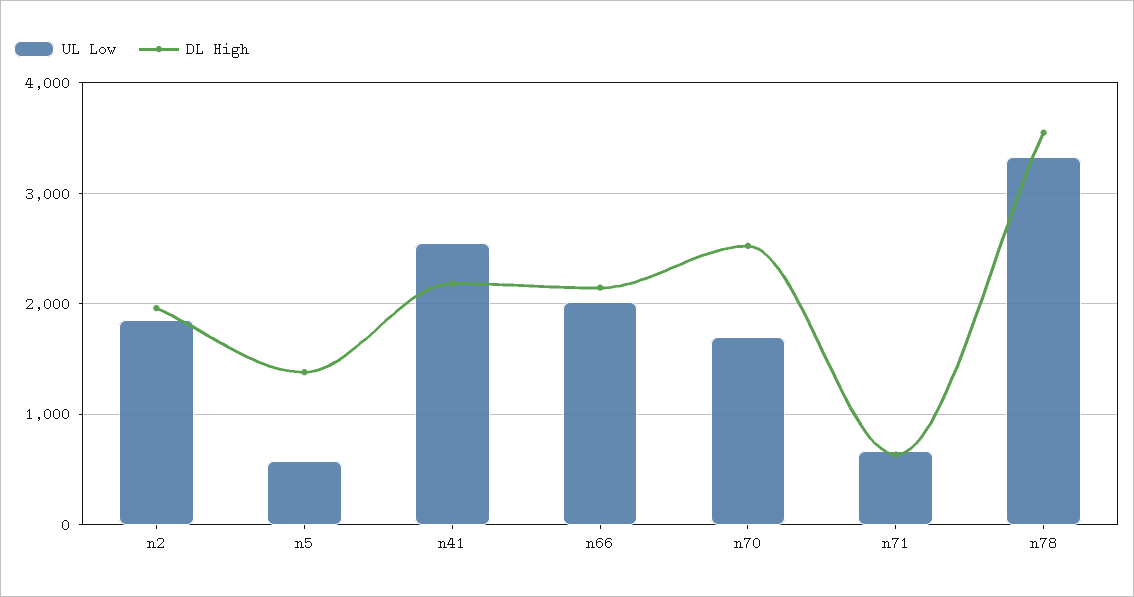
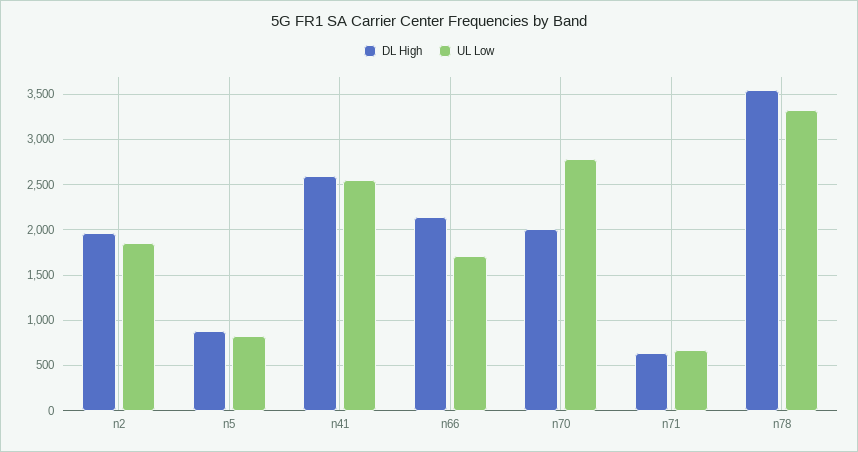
  {
    "UL Low": {
      "n2": 1900,
-     "n5": 600,
+     "n5": 800,
      "n41": 2500,
-     "n66": 2000,
+     "n66": 1700,
-     "n70": 1700,
+     "n70": 2800,
      "n71": 700,
      "n78": 3300
    },
    "DL High": {
      "n2": 2000,
-     "n5": 1400,
+     "n5": 900,
-     "n41": 2200,
+     "n41": 2600,
      "n66": 2100,
-     "n70": 2500,
+     "n70": 2000,
      "n71": 600,
      "n78": 3500
    }
  }

